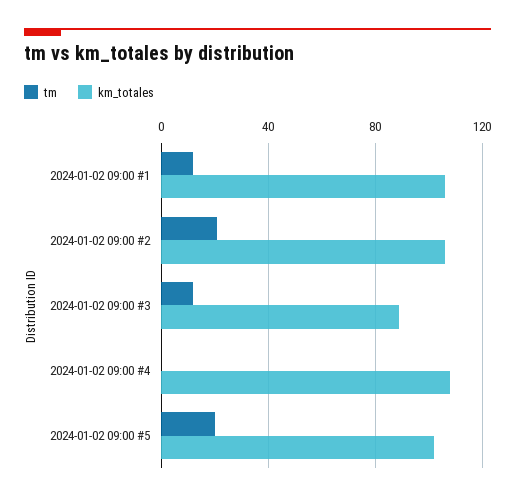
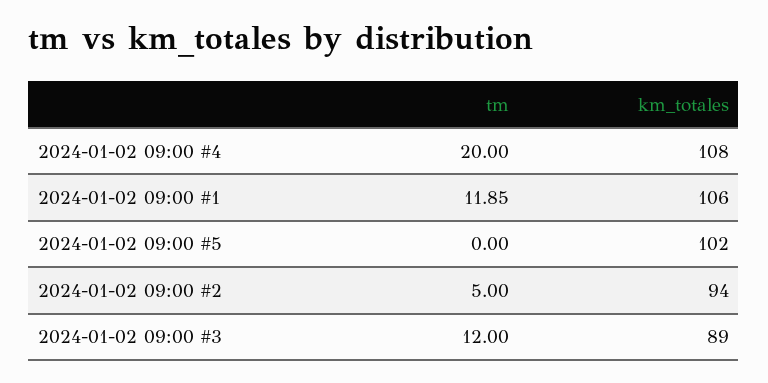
  {
    "tm": {
      "2024-01-02 09:00 #1": 11.85,
-     "2024-01-02 09:00 #2": 20,
+     "2024-01-02 09:00 #2": 5,
      "2024-01-02 09:00 #3": 12,
-     "2024-01-02 09:00 #4": 0,
+     "2024-01-02 09:00 #4": 20,
-     "2024-01-02 09:00 #5": 20
+     "2024-01-02 09:00 #5": 0
    },
    "km_totales": {
      "2024-01-02 09:00 #1": 106,
-     "2024-01-02 09:00 #2": 105,
+     "2024-01-02 09:00 #2": 94,
      "2024-01-02 09:00 #3": 89,
      "2024-01-02 09:00 #4": 108,
      "2024-01-02 09:00 #5": 102
    }
  }

